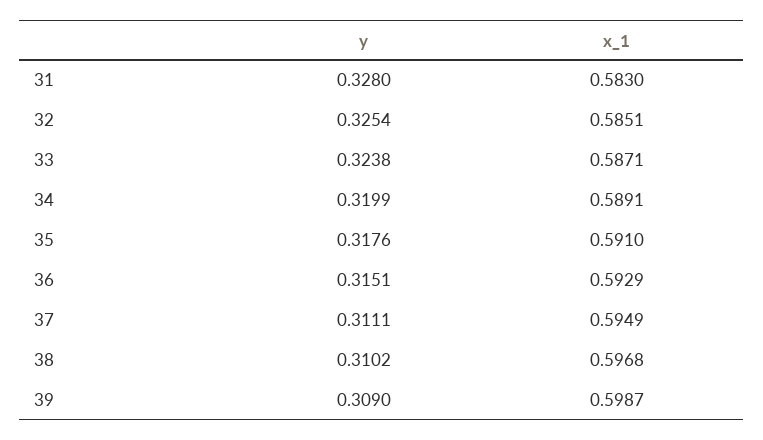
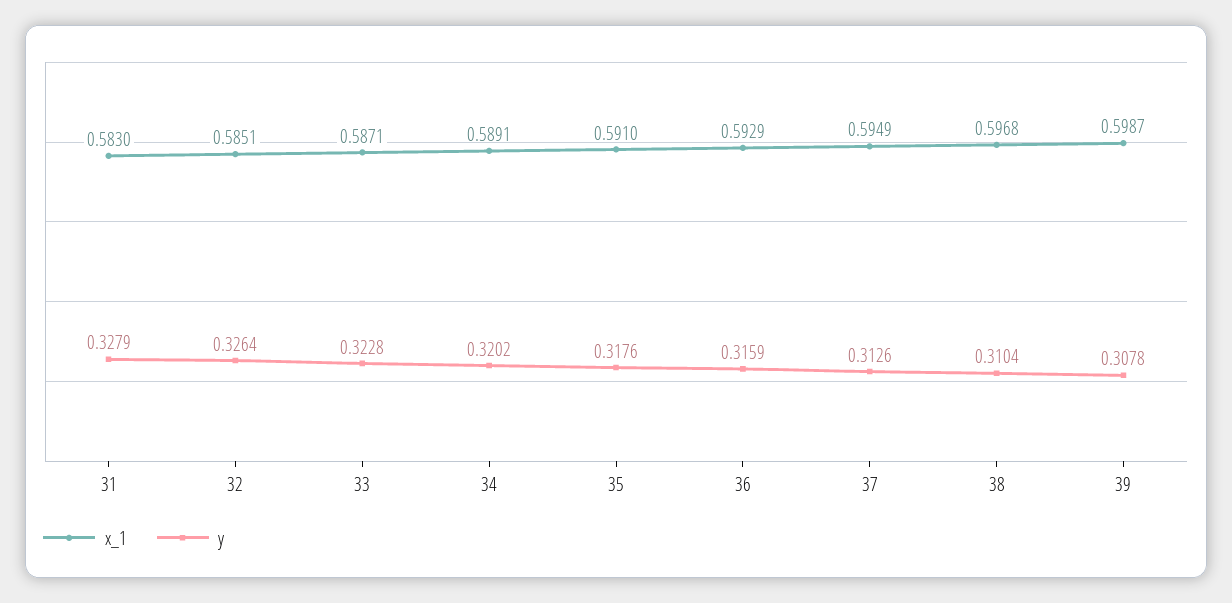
  {
    "y": {
-     "31": 0.328,
+     "31": 0.3279,
-     "32": 0.3254,
+     "32": 0.3264,
-     "33": 0.3238,
+     "33": 0.3228,
-     "34": 0.3199,
+     "34": 0.3202,
      "35": 0.3176,
-     "36": 0.3151,
+     "36": 0.3159,
-     "37": 0.3111,
+     "37": 0.3126,
-     "38": 0.3102,
+     "38": 0.3104,
-     "39": 0.309
+     "39": 0.3078
    },
    "x_1": {
      "31": 0.583,
      "32": 0.5851,
      "33": 0.5871,
      "34": 0.5891,
      "35": 0.591,
      "36": 0.5929,
      "37": 0.5949,
      "38": 0.5968,
      "39": 0.5987
    }
  }

